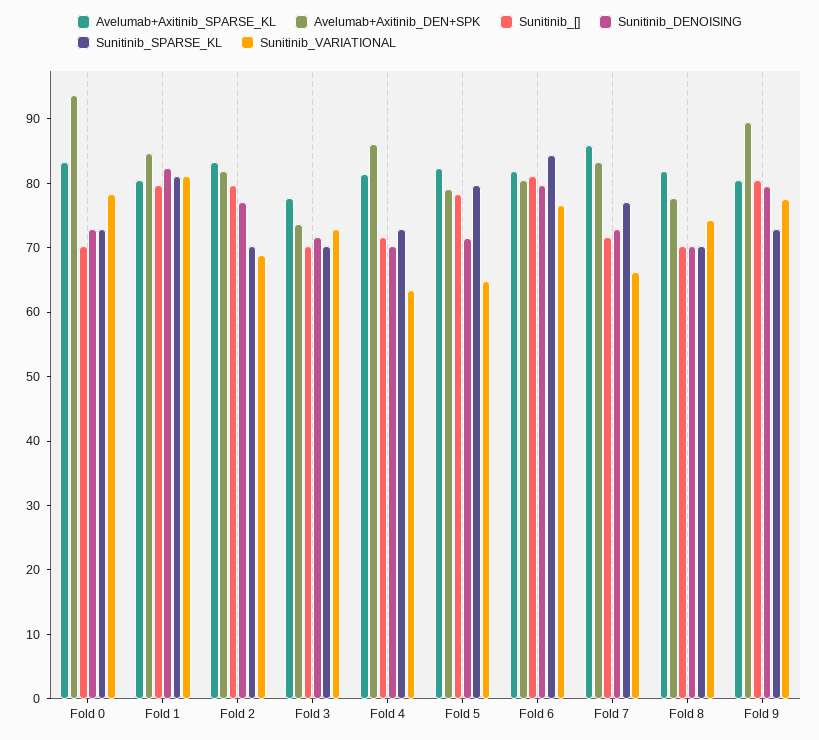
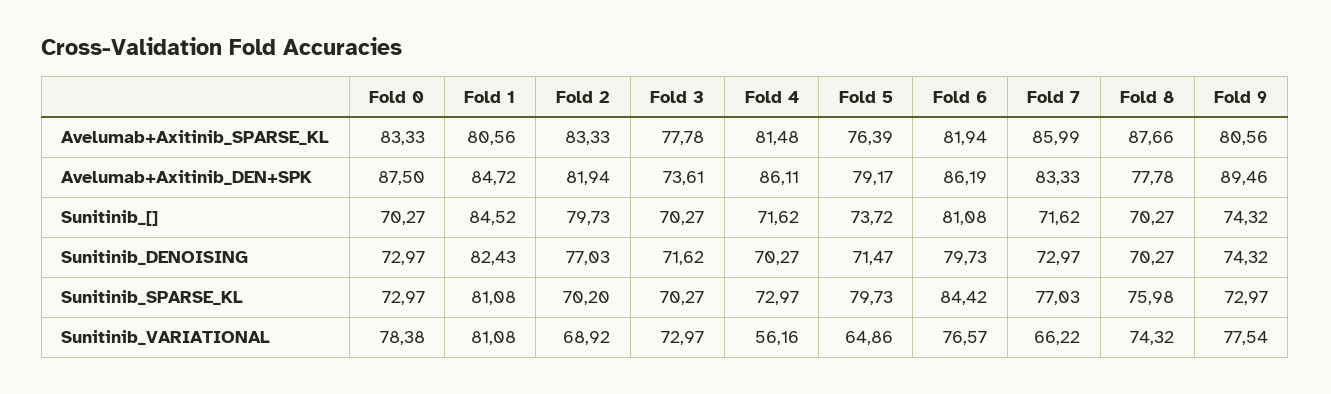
  {
    "Avelumab+Axitinib_SPARSE_KL": {
      "Fold 0": 83.33,
      "Fold 1": 80.56,
      "Fold 2": 83.33,
      "Fold 3": 77.78,
      "Fold 4": 81.48,
-     "Fold 5": 82,
+     "Fold 5": 76.39,
      "Fold 6": 81.94,
      "Fold 7": 85.99,
-     "Fold 8": 82,
+     "Fold 8": 87.66,
      "Fold 9": 80.56
    },
    "Avelumab+Axitinib_DEN+SPK": {
-     "Fold 0": 94,
+     "Fold 0": 87.5,
      "Fold 1": 84.72,
      "Fold 2": 81.94,
      "Fold 3": 73.61,
      "Fold 4": 86.11,
      "Fold 5": 79.17,
-     "Fold 6": 80,
+     "Fold 6": 86.19,
      "Fold 7": 83.33,
      "Fold 8": 77.78,
      "Fold 9": 89.46
    },
    "Sunitinib_[]": {
      "Fold 0": 70.27,
-     "Fold 1": 80,
+     "Fold 1": 84.52,
      "Fold 2": 79.73,
      "Fold 3": 70.27,
      "Fold 4": 71.62,
-     "Fold 5": 78,
+     "Fold 5": 73.72,
      "Fold 6": 81.08,
      "Fold 7": 71.62,
      "Fold 8": 70.27,
-     "Fold 9": 80
+     "Fold 9": 74.32
    },
    "Sunitinib_DENOISING": {
      "Fold 0": 72.97,
      "Fold 1": 82.43,
      "Fold 2": 77.03,
      "Fold 3": 71.62,
      "Fold 4": 70.27,
      "Fold 5": 71.47,
      "Fold 6": 79.73,
      "Fold 7": 72.97,
      "Fold 8": 70.27,
-     "Fold 9": 80
+     "Fold 9": 74.32
    },
    "Sunitinib_SPARSE_KL": {
      "Fold 0": 72.97,
      "Fold 1": 81.08,
      "Fold 2": 70.2,
      "Fold 3": 70.27,
      "Fold 4": 72.97,
      "Fold 5": 79.73,
      "Fold 6": 84.42,
      "Fold 7": 77.03,
-     "Fold 8": 70,
+     "Fold 8": 75.98,
      "Fold 9": 72.97
    },
    "Sunitinib_VARIATIONAL": {
      "Fold 0": 78.38,
      "Fold 1": 81.08,
      "Fold 2": 68.92,
      "Fold 3": 72.97,
-     "Fold 4": 64,
+     "Fold 4": 56.16,
      "Fold 5": 64.86,
      "Fold 6": 76.57,
      "Fold 7": 66.22,
      "Fold 8": 74.32,
      "Fold 9": 77.54
    }
  }

